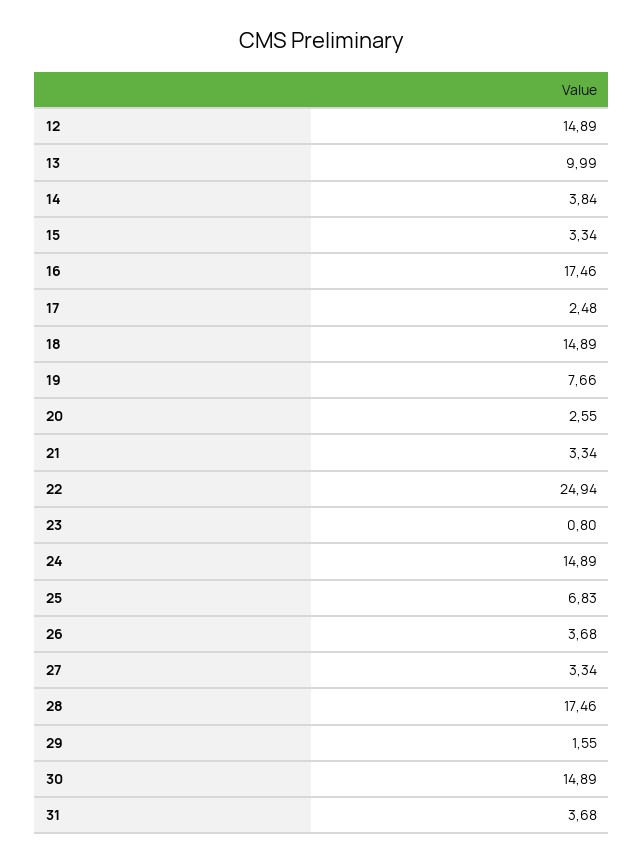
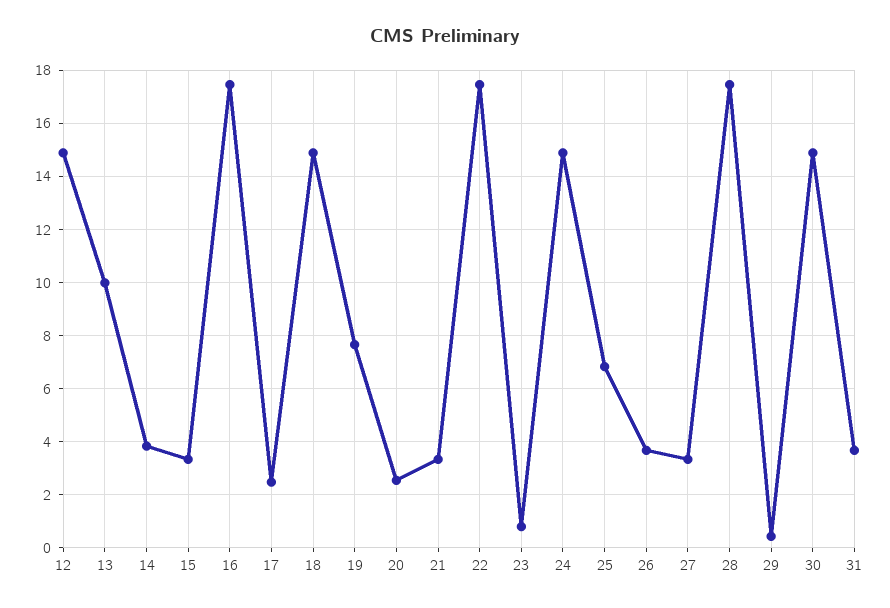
  {
    "12": 14.89,
    "13": 9.99,
    "14": 3.84,
    "15": 3.34,
    "16": 17.46,
    "17": 2.48,
    "18": 14.89,
    "19": 7.66,
    "20": 2.55,
    "21": 3.34,
-   "22": 24.94,
+   "22": 17.5,
    "23": 0.8,
    "24": 14.89,
    "25": 6.83,
    "26": 3.68,
    "27": 3.34,
    "28": 17.46,
-   "29": 1.55,
+   "29": 0.5,
    "30": 14.89,
    "31": 3.68
  }

